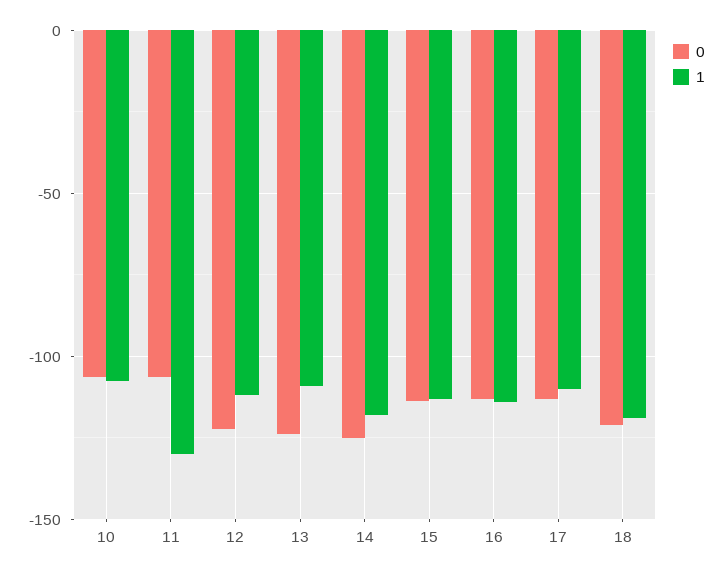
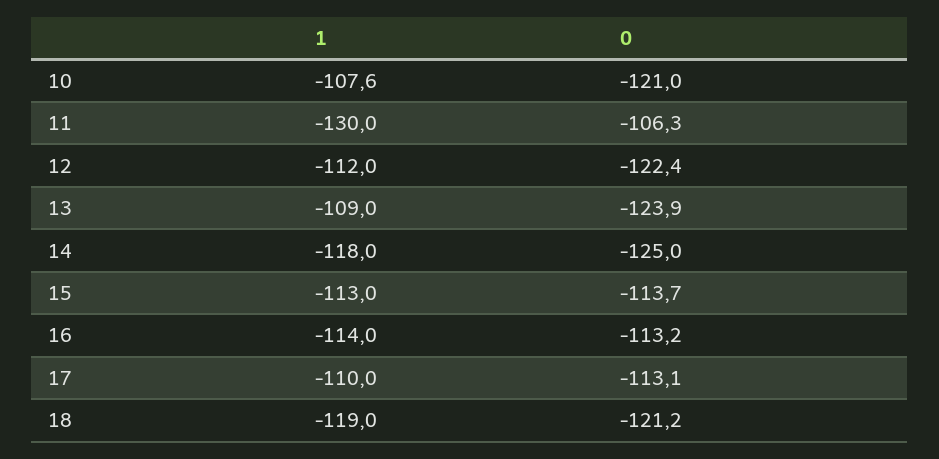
  {
    "0": {
-     "10": -105,
+     "10": -121,
      "11": -106.3,
      "12": -122.4,
      "13": -123.9,
      "14": -125,
      "15": -113.7,
      "16": -113.2,
      "17": -113.1,
      "18": -121.2
    },
    "1": {
      "10": -107.6,
      "11": -130,
      "12": -112,
      "13": -109,
      "14": -118,
      "15": -113,
      "16": -114,
      "17": -110,
      "18": -119
    }
  }

